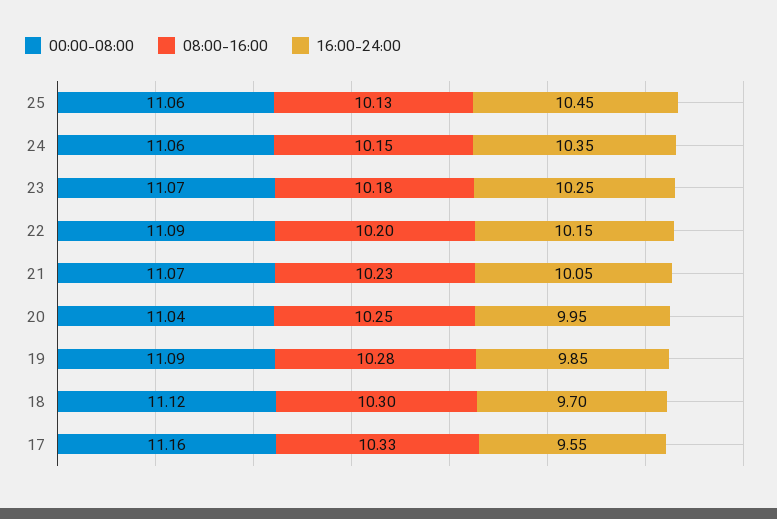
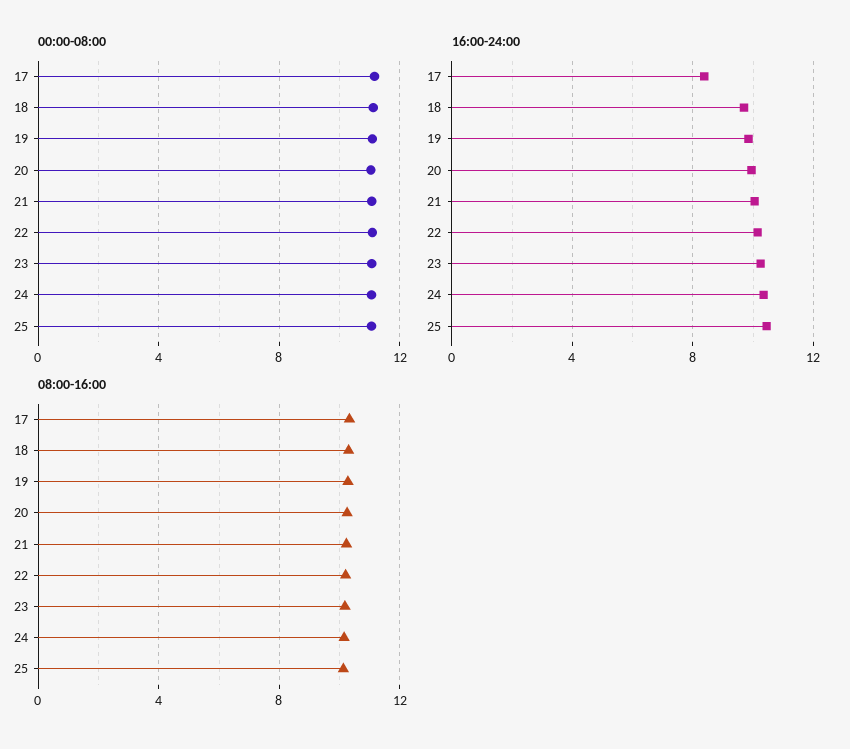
  {
    "00:00-08:00": {
      "25": 11.06,
      "24": 11.06,
      "23": 11.07,
      "22": 11.09,
      "21": 11.07,
      "20": 11.04,
      "19": 11.09,
      "18": 11.12,
      "17": 11.16
    },
    "08:00-16:00": {
      "25": 10.13,
      "24": 10.15,
      "23": 10.18,
      "22": 10.2,
      "21": 10.23,
      "20": 10.25,
      "19": 10.28,
      "18": 10.3,
      "17": 10.33
    },
    "16:00-24:00": {
      "25": 10.45,
      "24": 10.35,
      "23": 10.25,
      "22": 10.15,
      "21": 10.05,
      "20": 9.95,
      "19": 9.85,
      "18": 9.7,
-     "17": 9.55
+     "17": 8.5
    }
  }

